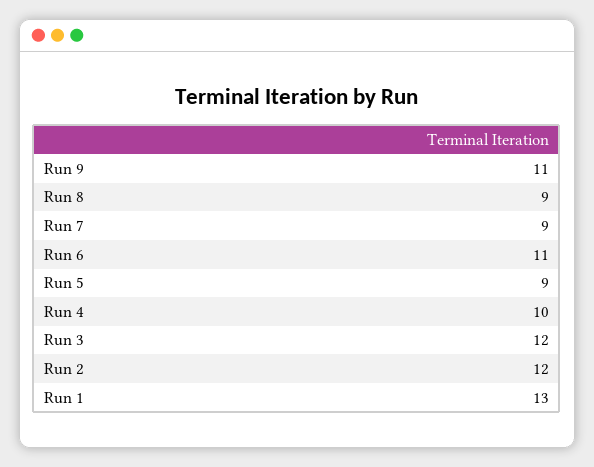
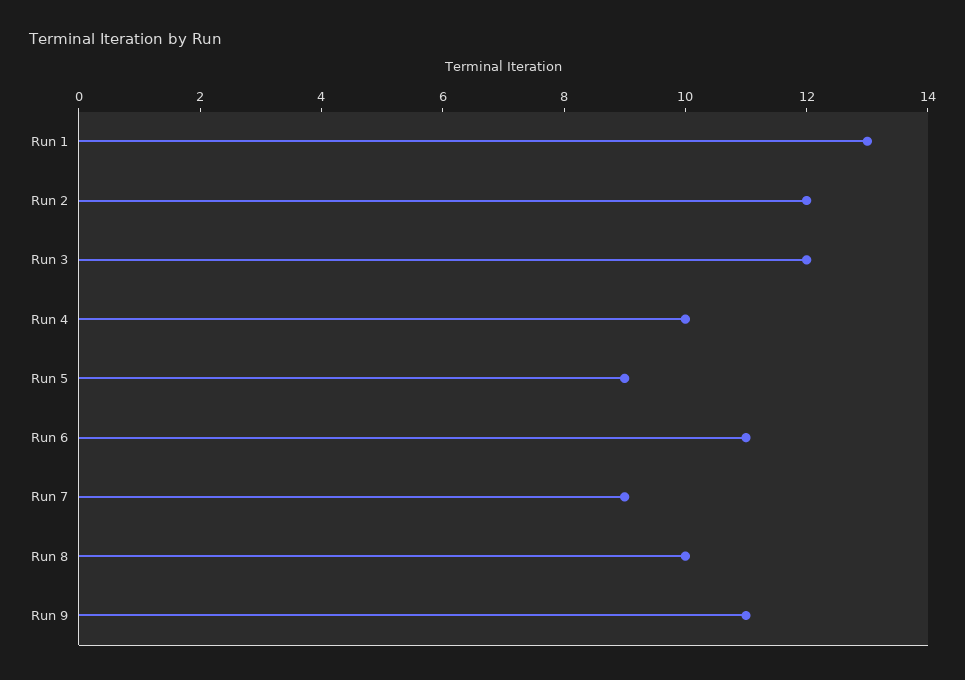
  {
    "Run 9": 11,
-   "Run 8": 9,
+   "Run 8": 10,
    "Run 7": 9,
    "Run 6": 11,
    "Run 5": 9,
    "Run 4": 10,
    "Run 3": 12,
    "Run 2": 12,
    "Run 1": 13
  }

